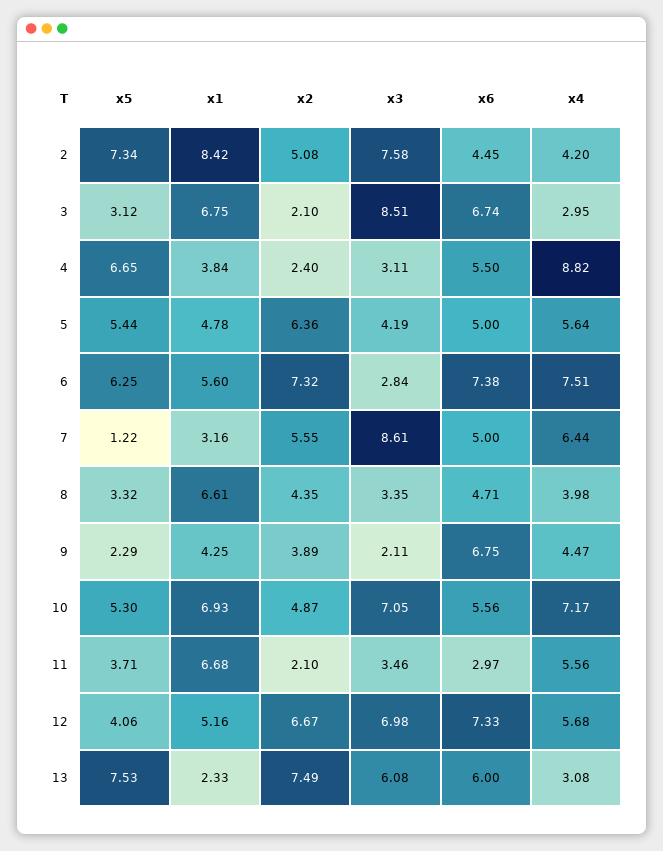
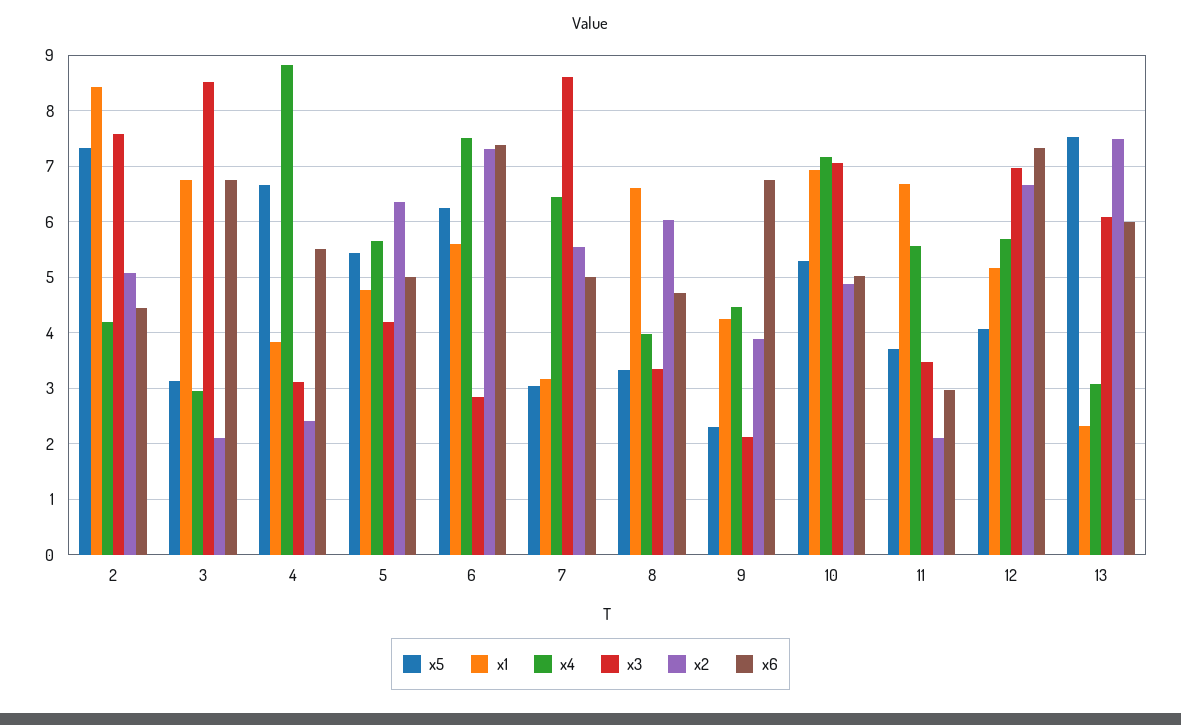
  {
    "x5": {
      "2": 7.34,
      "3": 3.12,
      "4": 6.65,
      "5": 5.44,
      "6": 6.25,
-     "7": 1.22,
+     "7": 3,
      "8": 3.32,
      "9": 2.29,
      "10": 5.3,
      "11": 3.71,
      "12": 4.06,
      "13": 7.53
    },
    "x1": {
      "2": 8.42,
      "3": 6.75,
      "4": 3.84,
      "5": 4.78,
      "6": 5.6,
      "7": 3.16,
      "8": 6.61,
      "9": 4.25,
      "10": 6.93,
      "11": 6.68,
      "12": 5.16,
      "13": 2.33
    },
    "x2": {
      "2": 5.08,
      "3": 2.1,
      "4": 2.4,
      "5": 6.36,
      "6": 7.32,
      "7": 5.55,
-     "8": 4.35,
+     "8": 6,
      "9": 3.89,
      "10": 4.87,
      "11": 2.1,
      "12": 6.67,
      "13": 7.49
    },
    "x3": {
      "2": 7.58,
      "3": 8.51,
      "4": 3.11,
      "5": 4.19,
      "6": 2.84,
      "7": 8.61,
      "8": 3.35,
      "9": 2.11,
      "10": 7.05,
      "11": 3.46,
      "12": 6.98,
      "13": 6.08
    },
    "x6": {
      "2": 4.45,
      "3": 6.74,
      "4": 5.5,
      "5": 5,
      "6": 7.38,
      "7": 5,
      "8": 4.71,
      "9": 6.75,
-     "10": 5.56,
+     "10": 5,
      "11": 2.97,
      "12": 7.33,
      "13": 6
    },
    "x4": {
      "2": 4.2,
      "3": 2.95,
      "4": 8.82,
      "5": 5.64,
      "6": 7.51,
      "7": 6.44,
      "8": 3.98,
      "9": 4.47,
      "10": 7.17,
      "11": 5.56,
      "12": 5.68,
      "13": 3.08
    }
  }

